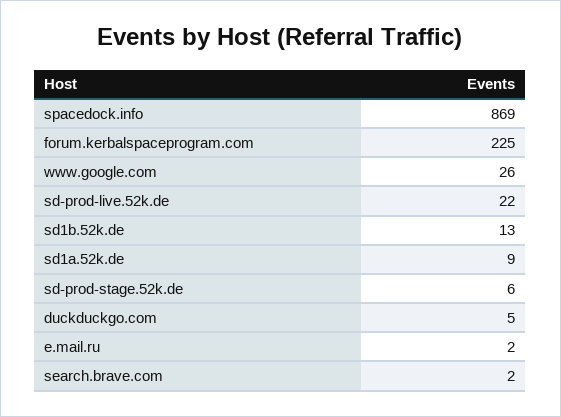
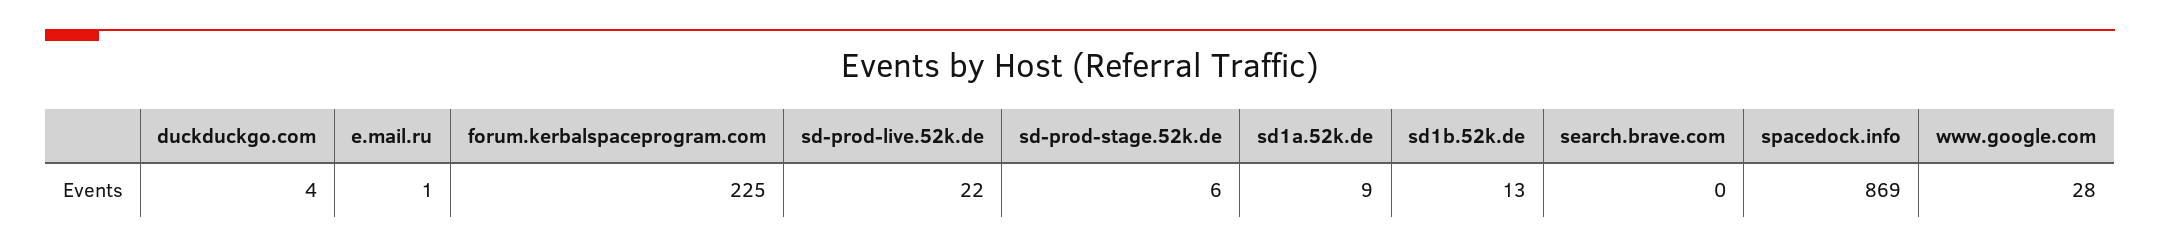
  {
    "spacedock.info": 869,
    "forum.kerbalspaceprogram.com": 225,
-   "www.google.com": 26,
+   "www.google.com": 28,
    "sd-prod-live.52k.de": 22,
    "sd1b.52k.de": 13,
    "sd1a.52k.de": 9,
    "sd-prod-stage.52k.de": 6,
-   "duckduckgo.com": 5,
+   "duckduckgo.com": 4,
-   "e.mail.ru": 2,
+   "e.mail.ru": 1,
-   "search.brave.com": 2
+   "search.brave.com": 0
  }

